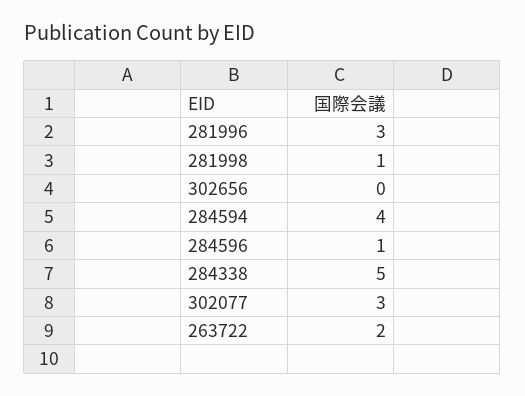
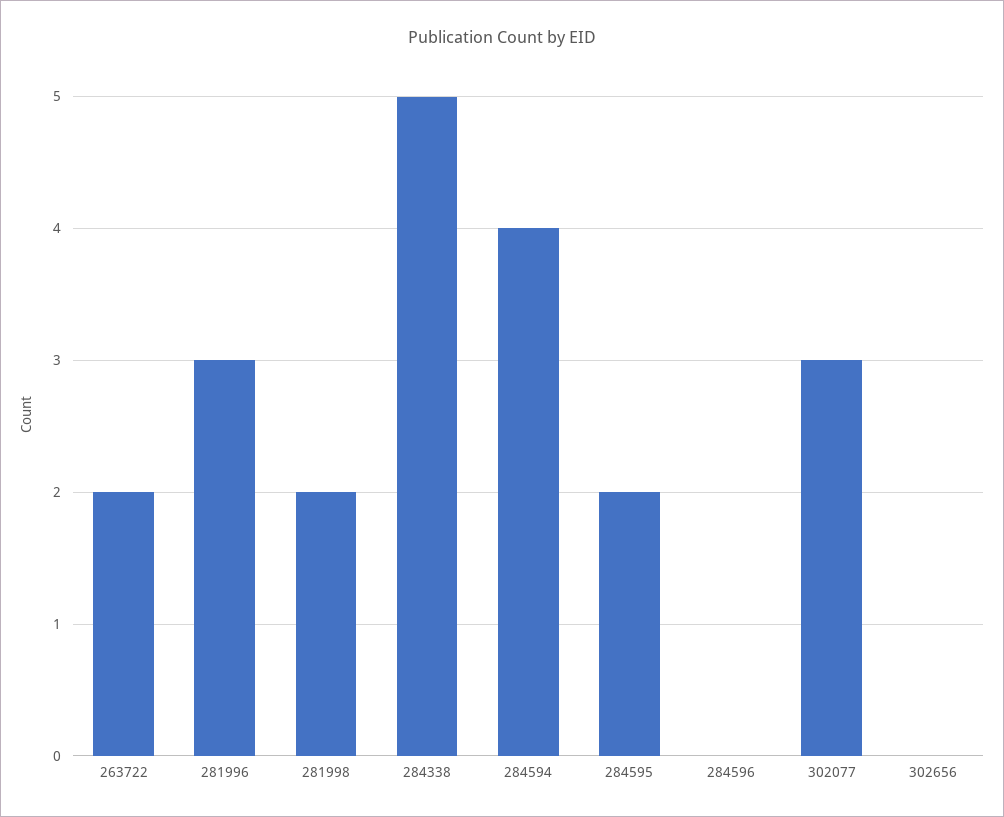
  {
    "281996": 3,
-   "281998": 1,
+   "281998": 2,
    "302656": 0,
    "284594": 4,
-   "284596": 1,
+   "284596": 0,
    "284338": 5,
    "302077": 3,
-   "263722": 2
+   "263722": 2,
+   "284595": 2
  }

